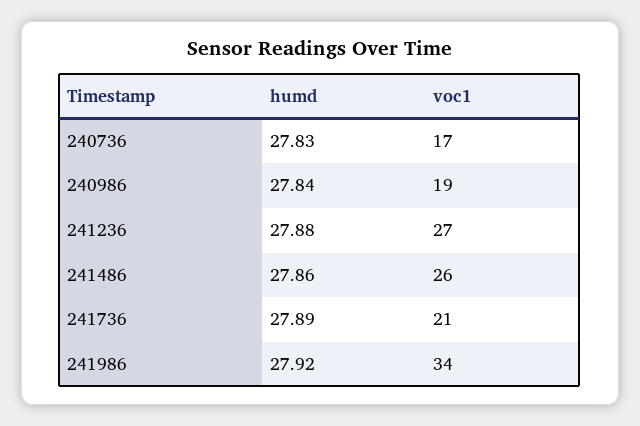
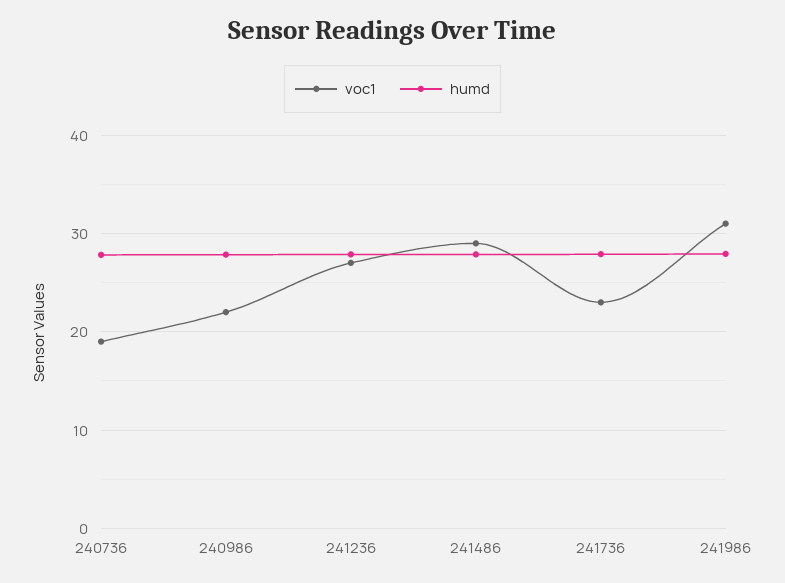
  {
    "humd": {
      "240736": 27.83,
      "240986": 27.84,
      "241236": 27.88,
      "241486": 27.86,
      "241736": 27.89,
      "241986": 27.92
    },
    "voc1": {
-     "240736": 17,
+     "240736": 19,
-     "240986": 19,
+     "240986": 22,
      "241236": 27,
-     "241486": 26,
+     "241486": 29,
-     "241736": 21,
+     "241736": 23,
-     "241986": 34
+     "241986": 31
    }
  }

